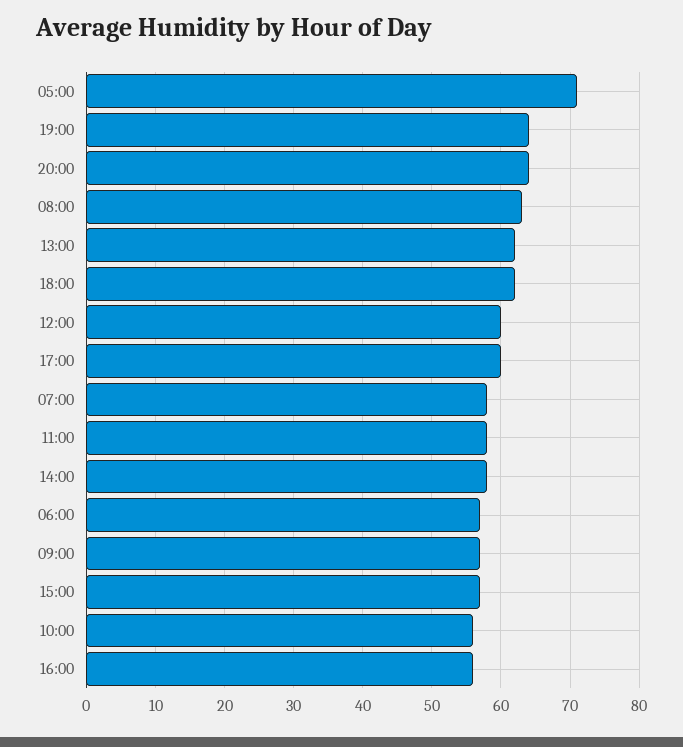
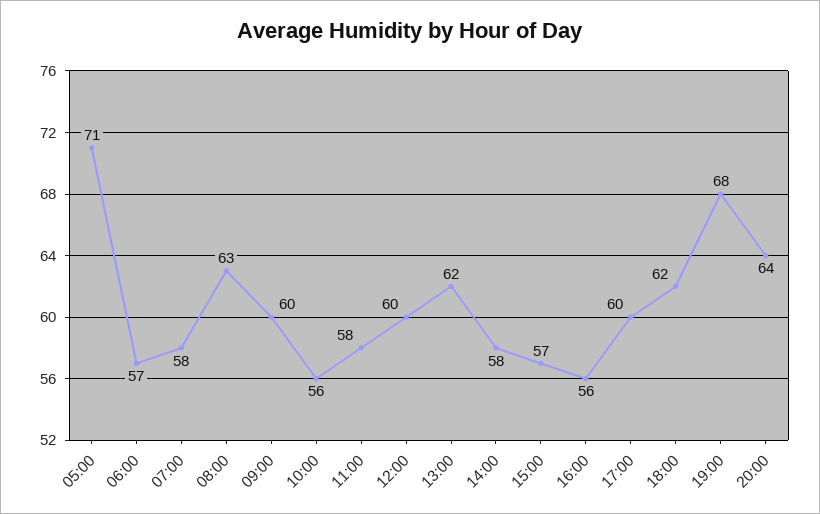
  {
    "05:00": 71,
-   "19:00": 64,
+   "19:00": 68,
    "20:00": 64,
    "08:00": 63,
    "13:00": 62,
    "18:00": 62,
    "12:00": 60,
    "17:00": 60,
    "07:00": 58,
    "11:00": 58,
    "14:00": 58,
    "06:00": 57,
-   "09:00": 57,
+   "09:00": 60,
    "15:00": 57,
    "10:00": 56,
    "16:00": 56
  }

